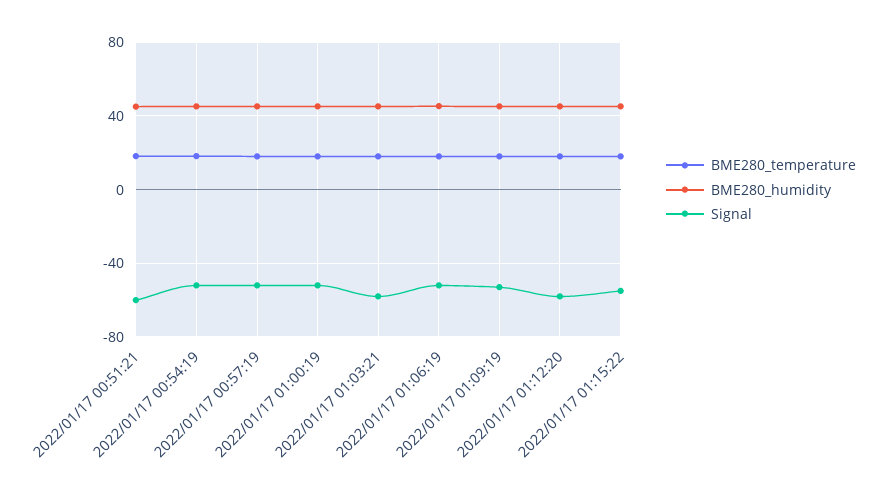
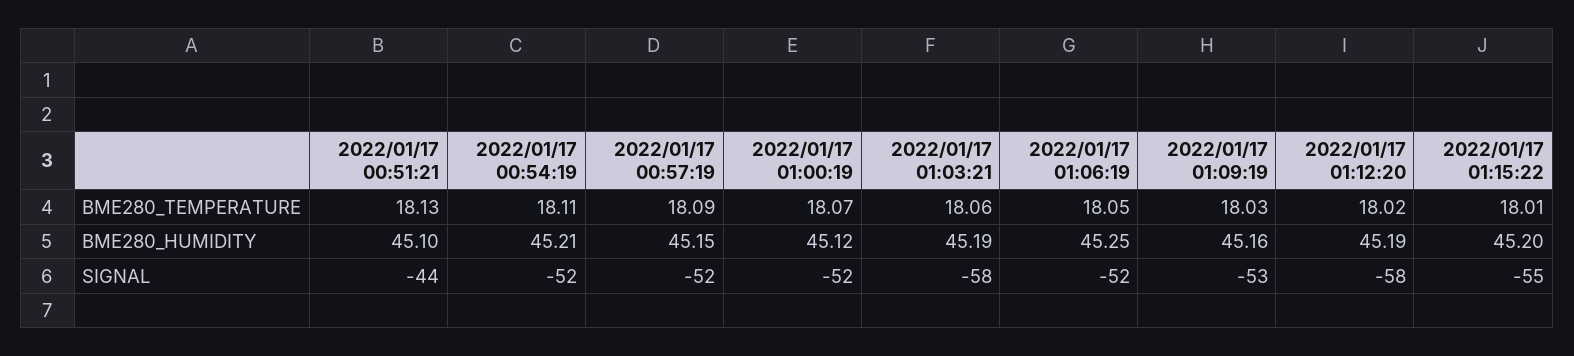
  {
    "BME280_temperature": {
      "2022/01/17 00:51:21": 18.13,
      "2022/01/17 00:54:19": 18.11,
      "2022/01/17 00:57:19": 18.09,
      "2022/01/17 01:00:19": 18.07,
      "2022/01/17 01:03:21": 18.06,
      "2022/01/17 01:06:19": 18.05,
      "2022/01/17 01:09:19": 18.03,
      "2022/01/17 01:12:20": 18.02,
      "2022/01/17 01:15:22": 18.01
    },
    "BME280_humidity": {
      "2022/01/17 00:51:21": 45.1,
      "2022/01/17 00:54:19": 45.21,
      "2022/01/17 00:57:19": 45.15,
      "2022/01/17 01:00:19": 45.12,
      "2022/01/17 01:03:21": 45.19,
      "2022/01/17 01:06:19": 45.25,
      "2022/01/17 01:09:19": 45.16,
      "2022/01/17 01:12:20": 45.19,
      "2022/01/17 01:15:22": 45.2
    },
    "Signal": {
-     "2022/01/17 00:51:21": -60,
+     "2022/01/17 00:51:21": -44,
      "2022/01/17 00:54:19": -52,
      "2022/01/17 00:57:19": -52,
      "2022/01/17 01:00:19": -52,
      "2022/01/17 01:03:21": -58,
      "2022/01/17 01:06:19": -52,
      "2022/01/17 01:09:19": -53,
      "2022/01/17 01:12:20": -58,
      "2022/01/17 01:15:22": -55
    }
  }

